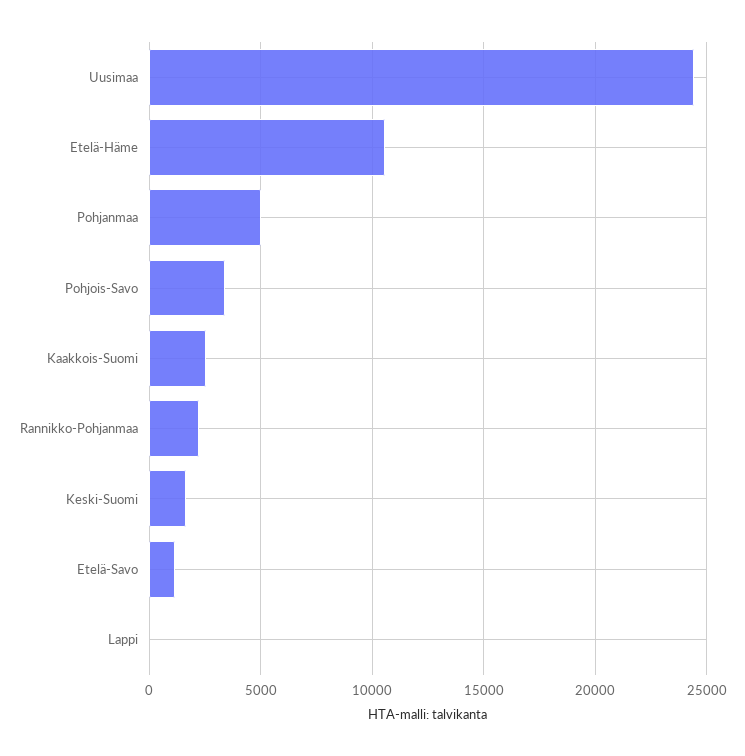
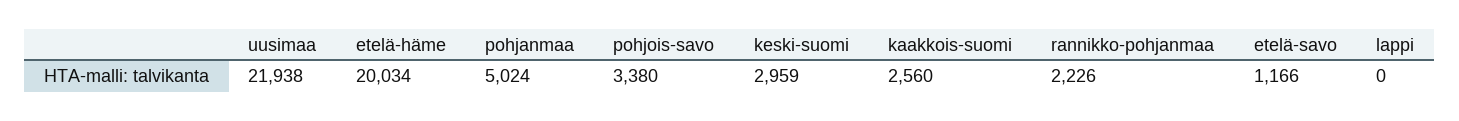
  {
-   "Uusimaa": 24500,
+   "Uusimaa": 21938,
-   "Etelä-Häme": 10500,
+   "Etelä-Häme": 20034,
    "Pohjanmaa": 5024,
    "Pohjois-Savo": 3380,
    "Kaakkois-Suomi": 2560,
    "Rannikko-Pohjanmaa": 2226,
-   "Keski-Suomi": 1500,
+   "Keski-Suomi": 2959,
    "Etelä-Savo": 1166,
    "Lappi": 0
  }

